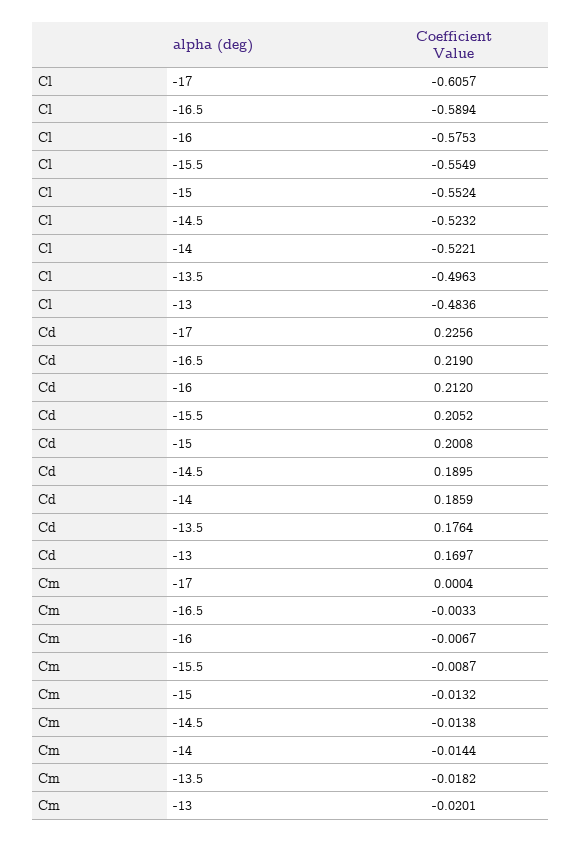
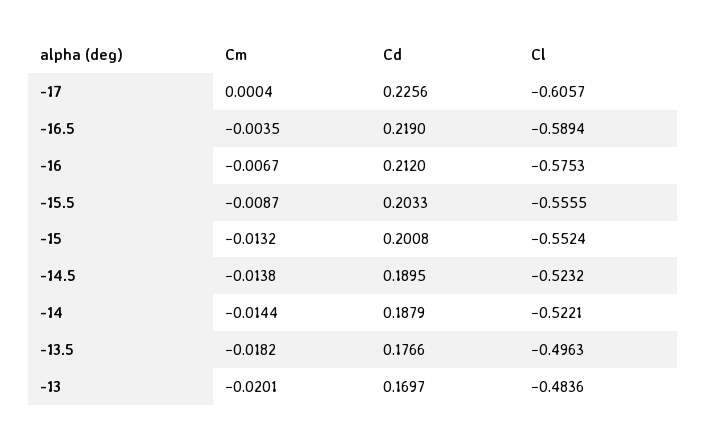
  {
    "Cl": {
      "-17": -0.6057,
      "-16.5": -0.5894,
      "-16": -0.5753,
-     "-15.5": -0.5549,
+     "-15.5": -0.5555,
      "-15": -0.5524,
      "-14.5": -0.5232,
      "-14": -0.5221,
      "-13.5": -0.4963,
      "-13": -0.4836
    },
    "Cd": {
      "-17": 0.2256,
      "-16.5": 0.219,
      "-16": 0.212,
-     "-15.5": 0.2052,
+     "-15.5": 0.2033,
      "-15": 0.2008,
      "-14.5": 0.1895,
-     "-14": 0.1859,
+     "-14": 0.1879,
-     "-13.5": 0.1764,
+     "-13.5": 0.1766,
      "-13": 0.1697
    },
    "Cm": {
      "-17": 0.0004,
-     "-16.5": -0.0033,
+     "-16.5": -0.0035,
      "-16": -0.0067,
      "-15.5": -0.0087,
      "-15": -0.0132,
      "-14.5": -0.0138,
      "-14": -0.0144,
      "-13.5": -0.0182,
      "-13": -0.0201
    }
  }

